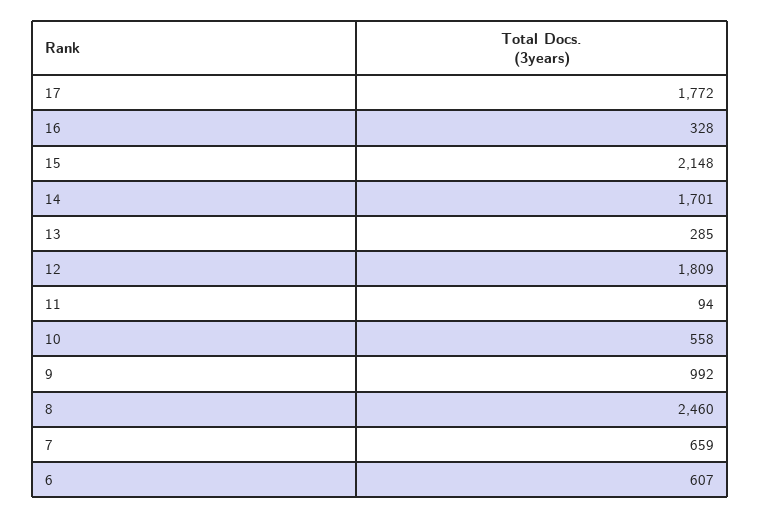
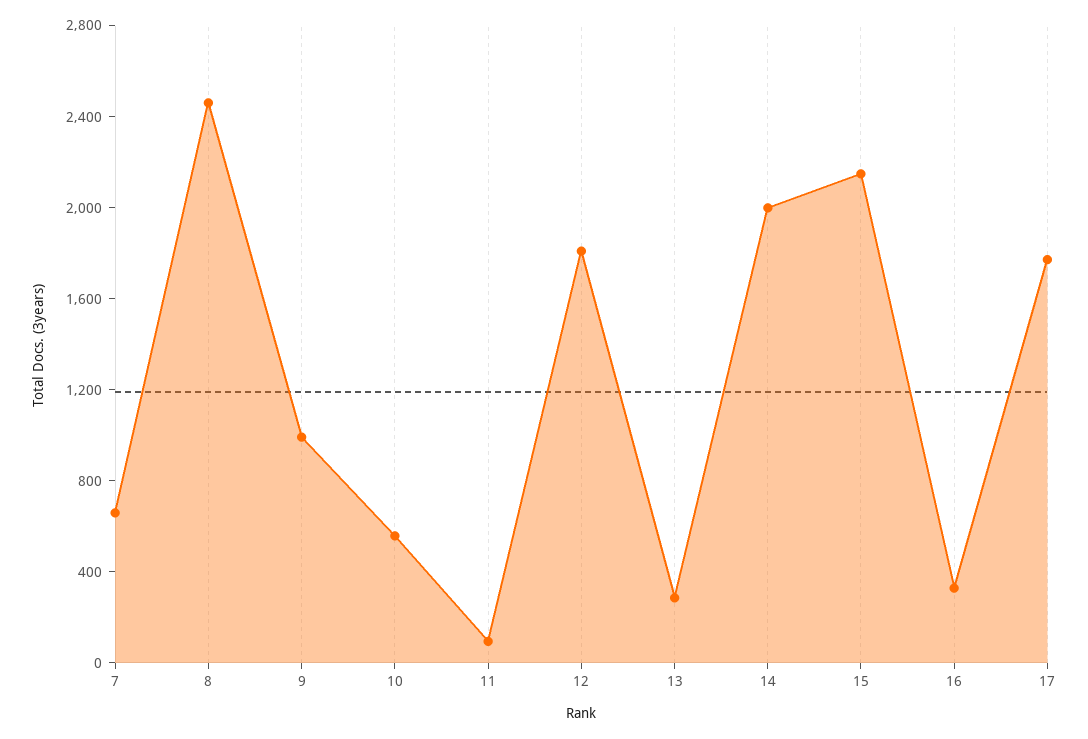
  {
    "17": 1772,
    "16": 328,
    "15": 2148,
-   "14": 1701,
+   "14": 2000,
    "13": 285,
    "12": 1809,
    "11": 94,
    "10": 558,
    "9": 992,
    "8": 2460,
-   "7": 659,
+   "7": 659
-   "6": 607
  }

